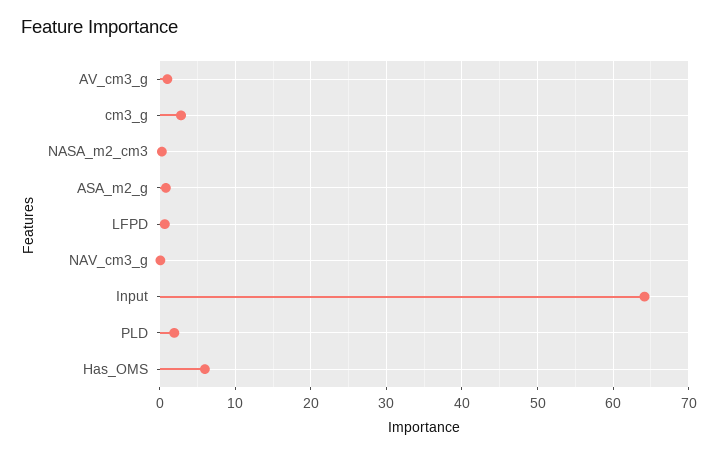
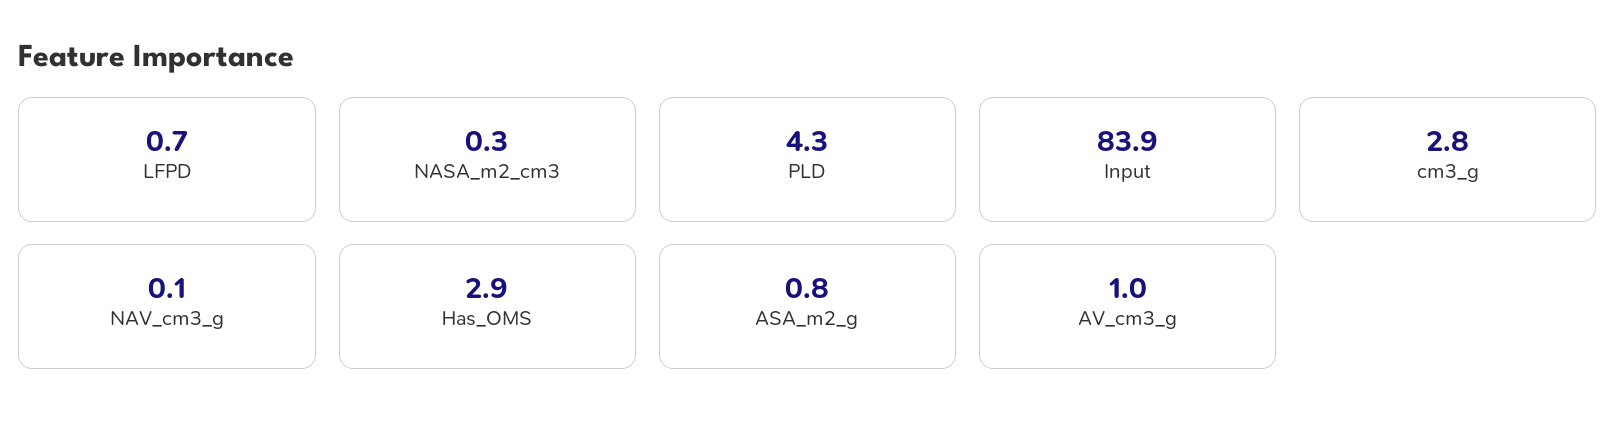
  {
    "AV_cm3_g": 1,
    "cm3_g": 2.8,
    "NASA_m2_cm3": 0.3,
    "ASA_m2_g": 0.8,
    "LFPD": 0.7,
    "NAV_cm3_g": 0.1,
-   "Input": 64,
+   "Input": 83.9,
-   "PLD": 2,
+   "PLD": 4.3,
-   "Has_OMS": 6
+   "Has_OMS": 2.9
  }

